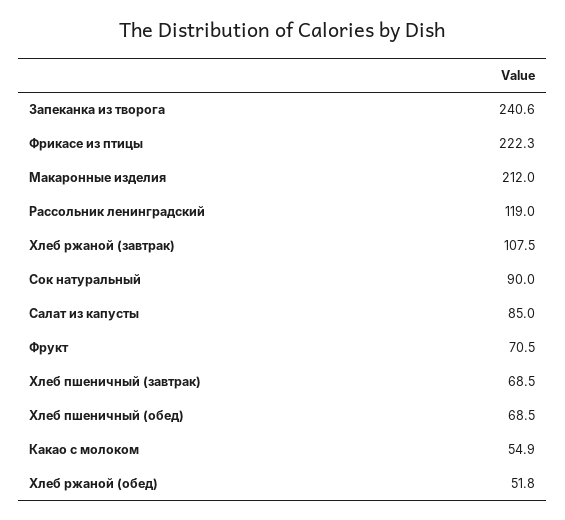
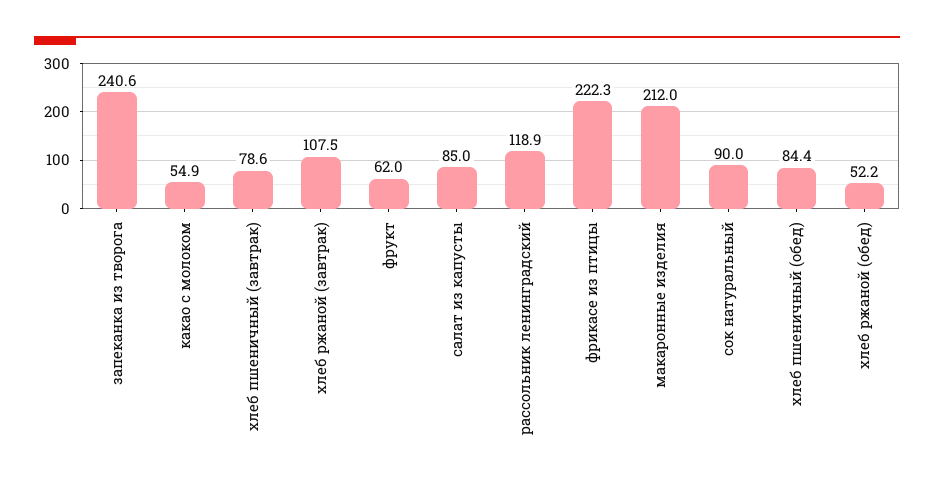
  {
    "Запеканка из творога": 240.6,
    "Фрикасе из птицы": 222.3,
    "Макаронные изделия": 212,
-   "Рассольник ленинградский": 119,
+   "Рассольник ленинградский": 118.9,
    "Хлеб ржаной (завтрак)": 107.5,
    "Сок натуральный": 90,
    "Салат из капусты": 85,
-   "Фрукт": 70.5,
+   "Фрукт": 62,
-   "Хлеб пшеничный (завтрак)": 68.5,
+   "Хлеб пшеничный (завтрак)": 78.6,
-   "Хлеб пшеничный (обед)": 68.5,
+   "Хлеб пшеничный (обед)": 84.4,
    "Какао с молоком": 54.9,
-   "Хлеб ржаной (обед)": 51.8
+   "Хлеб ржаной (обед)": 52.2
  }

